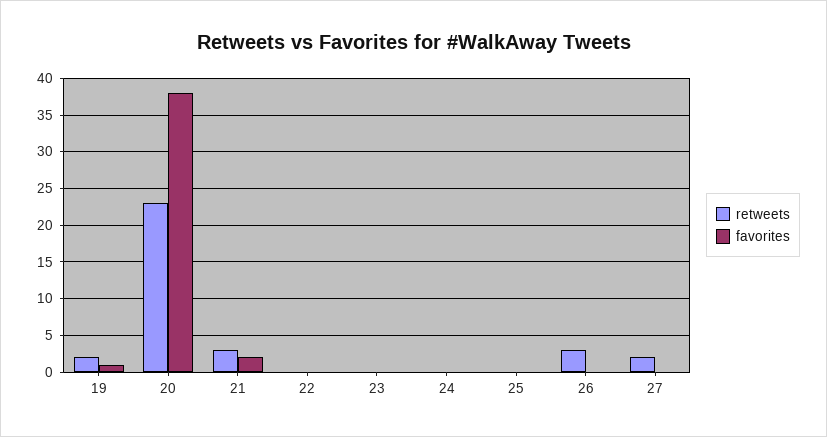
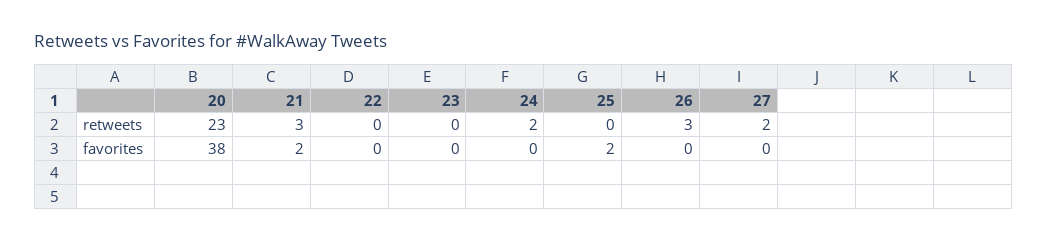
  {
    "retweets": {
-     "19": 2,
      "20": 23,
      "21": 3,
      "22": 0,
      "23": 0,
-     "24": 0,
+     "24": 2,
      "25": 0,
      "26": 3,
      "27": 2
    },
    "favorites": {
-     "19": 1,
      "20": 38,
      "21": 2,
      "22": 0,
      "23": 0,
      "24": 0,
-     "25": 0,
+     "25": 2,
      "26": 0,
      "27": 0
    }
  }

